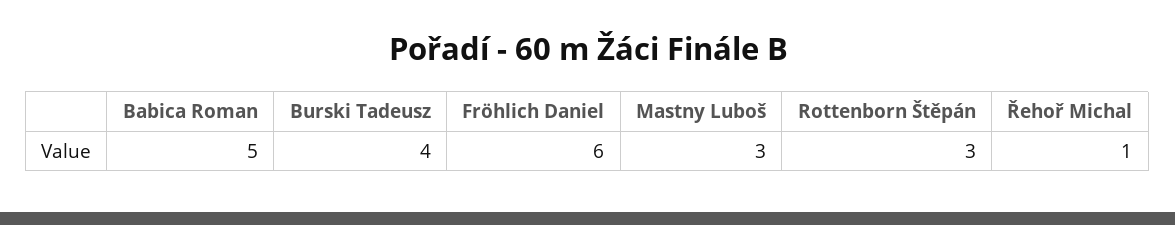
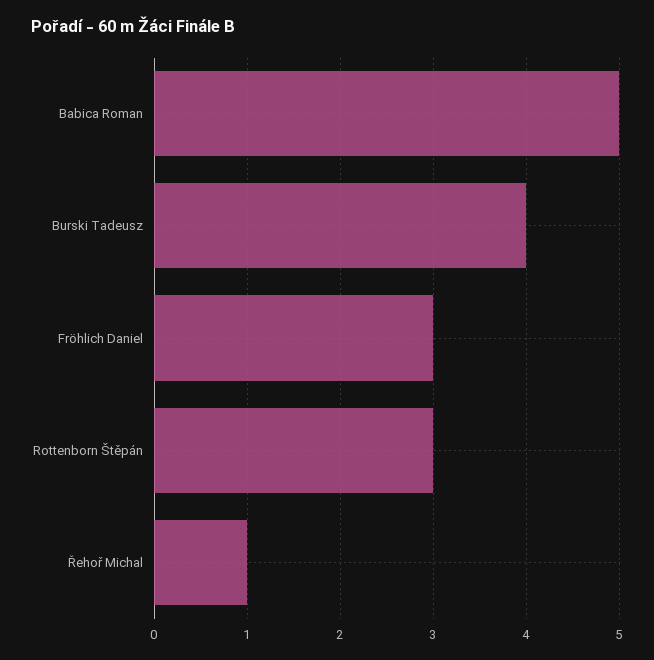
  {
    "Babica Roman": 5,
    "Burski Tadeusz": 4,
-   "Fröhlich Daniel": 6,
+   "Fröhlich Daniel": 3,
-   "Mastny Luboš": 3,
    "Rottenborn Štěpán": 3,
    "Řehoř Michal": 1
  }

